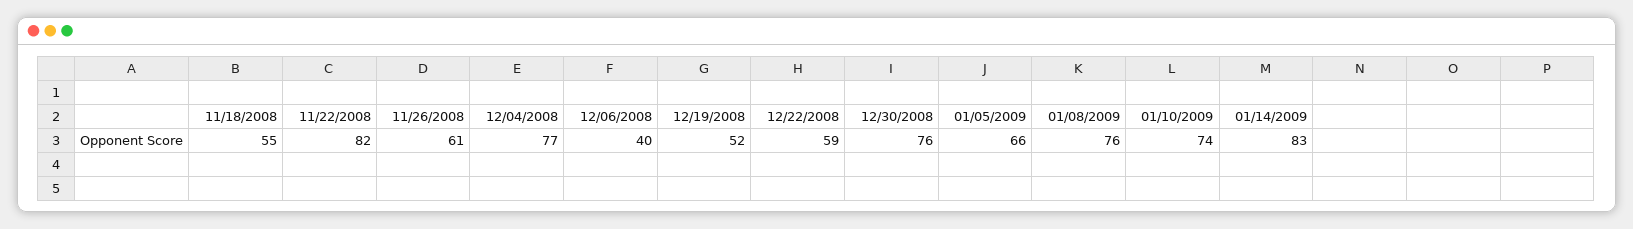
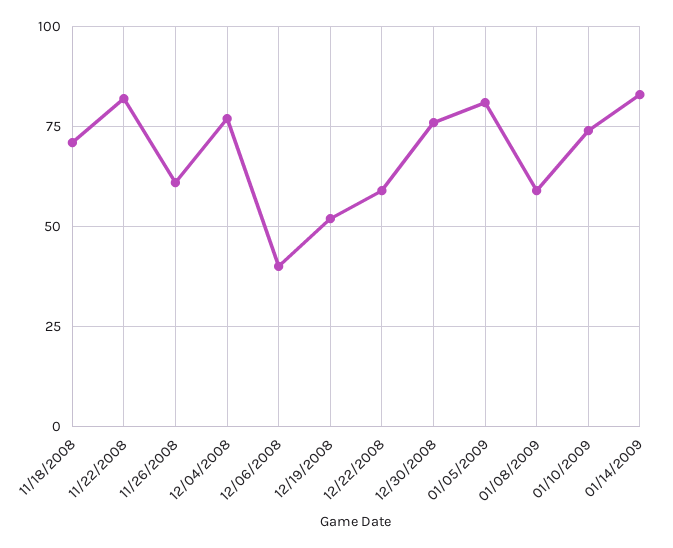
  {
-   "11/18/2008": 55,
+   "11/18/2008": 70,
    "11/22/2008": 82,
    "11/26/2008": 61,
    "12/04/2008": 77,
    "12/06/2008": 40,
    "12/19/2008": 52,
    "12/22/2008": 59,
    "12/30/2008": 76,
-   "01/05/2009": 66,
+   "01/05/2009": 80,
-   "01/08/2009": 76,
+   "01/08/2009": 60,
    "01/10/2009": 74,
    "01/14/2009": 83
  }

